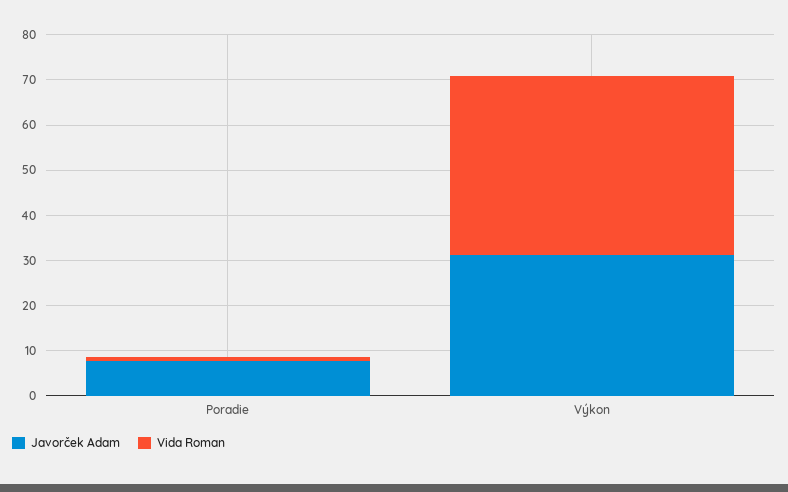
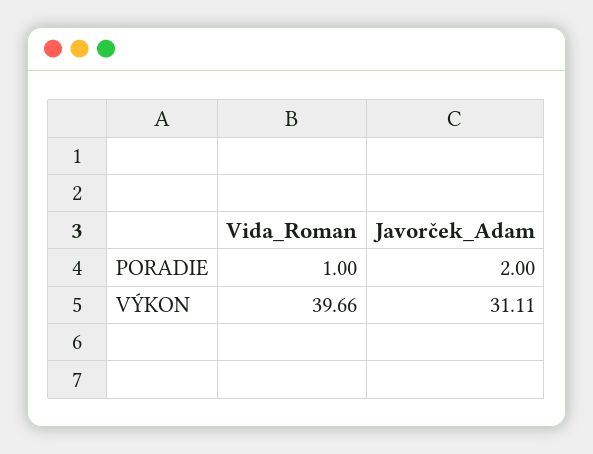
  {
    "Javorček Adam": {
-     "Poradie": 8,
+     "Poradie": 2,
      "Výkon": 31.11
    },
    "Vida Roman": {
      "Poradie": 1,
      "Výkon": 39.66
    }
  }

